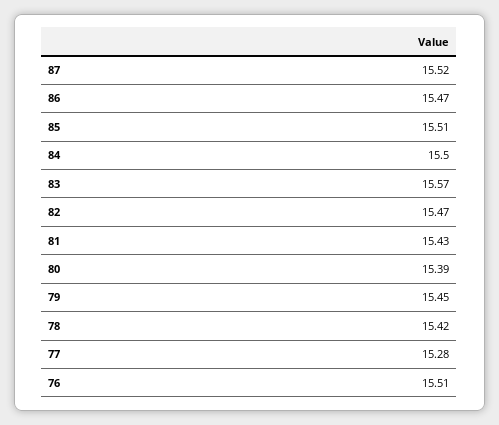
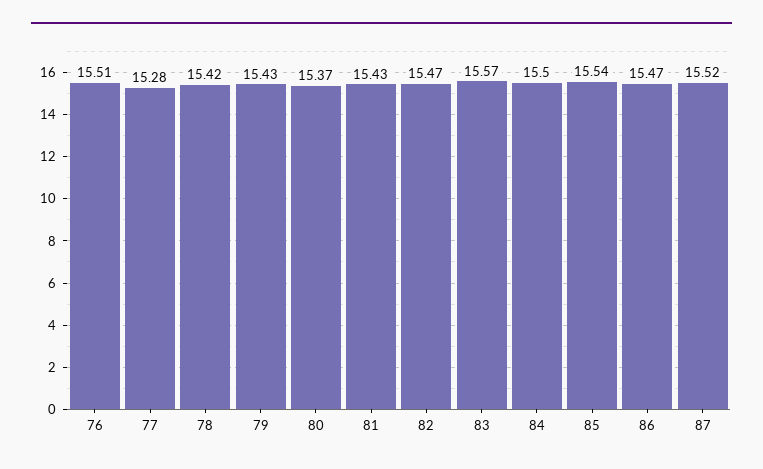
  {
    "87": 15.52,
    "86": 15.47,
-   "85": 15.51,
+   "85": 15.54,
    "84": 15.5,
    "83": 15.57,
    "82": 15.47,
    "81": 15.43,
-   "80": 15.39,
+   "80": 15.37,
-   "79": 15.45,
+   "79": 15.43,
    "78": 15.42,
    "77": 15.28,
    "76": 15.51
  }

